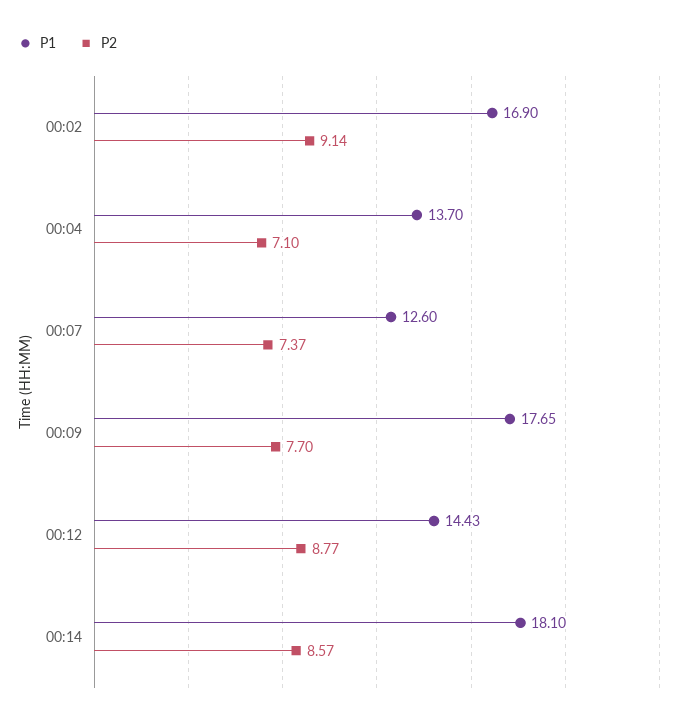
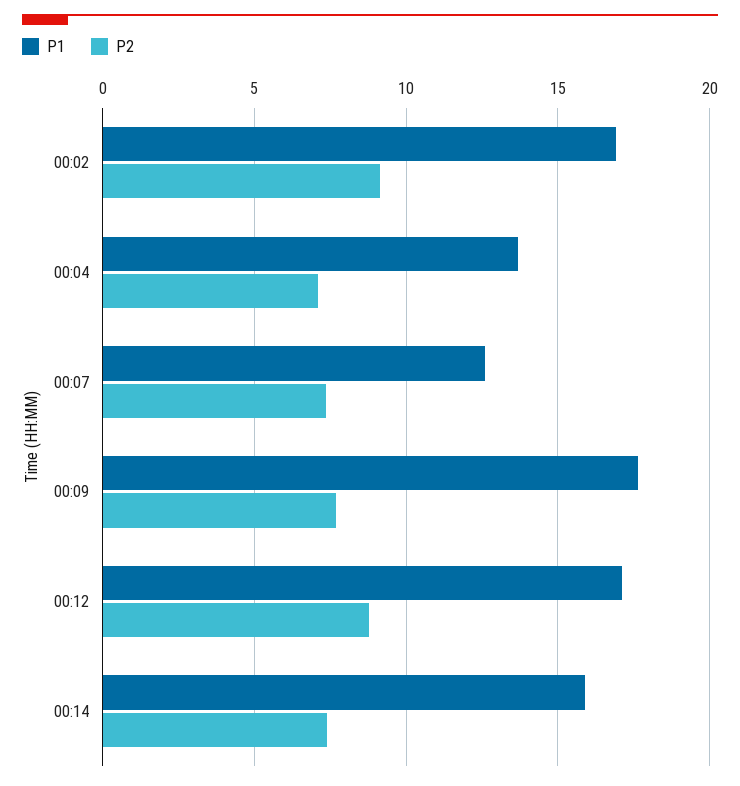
  {
    "P1": {
      "00:02": 16.9,
      "00:04": 13.7,
      "00:07": 12.6,
      "00:09": 17.65,
-     "00:12": 14.43,
+     "00:12": 17,
-     "00:14": 18.1
+     "00:14": 16
    },
    "P2": {
      "00:02": 9.14,
      "00:04": 7.1,
      "00:07": 7.37,
      "00:09": 7.7,
      "00:12": 8.77,
-     "00:14": 8.57
+     "00:14": 7.5
    }
  }

